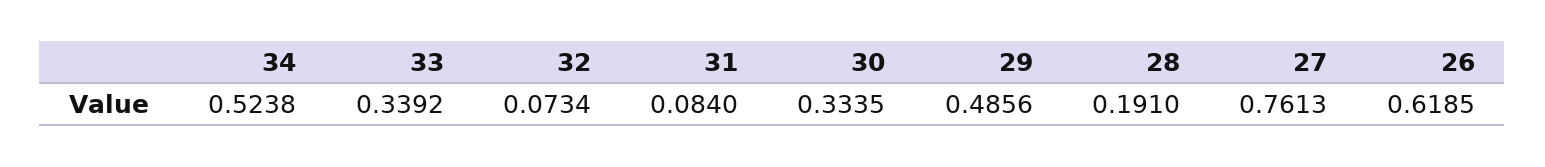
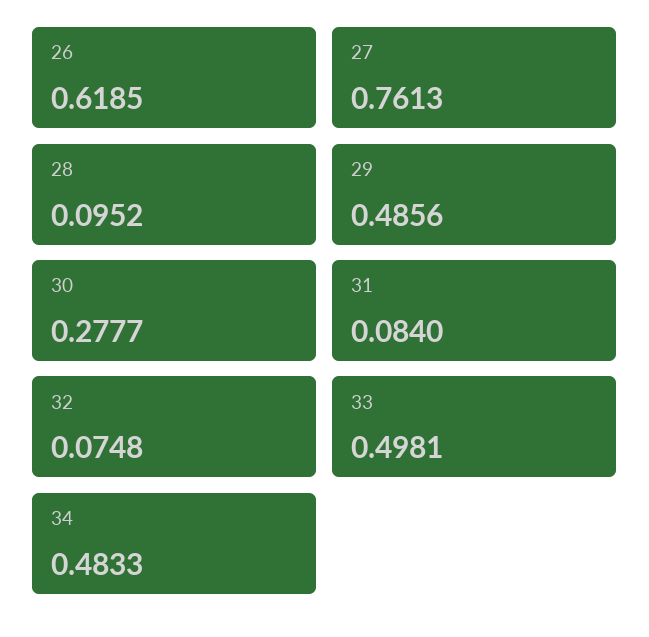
  {
-   "34": 0.5238,
+   "34": 0.4833,
-   "33": 0.3392,
+   "33": 0.4981,
-   "32": 0.0734,
+   "32": 0.0748,
    "31": 0.084,
-   "30": 0.3335,
+   "30": 0.2777,
    "29": 0.4856,
-   "28": 0.191,
+   "28": 0.0952,
    "27": 0.7613,
    "26": 0.6185
  }

